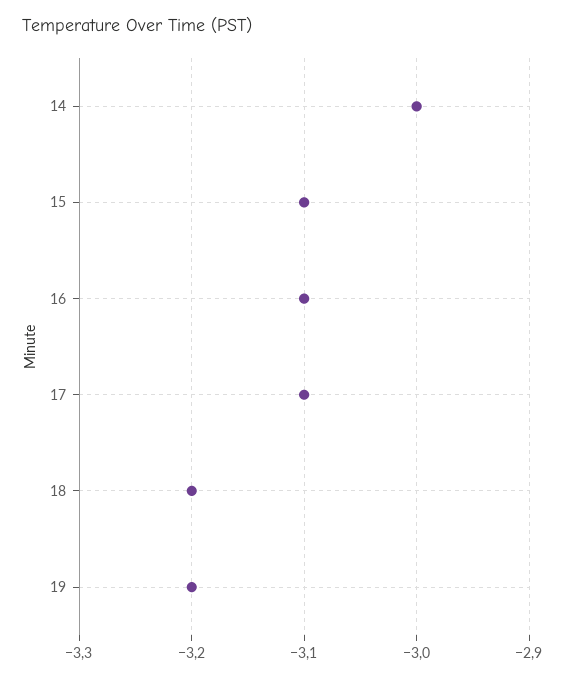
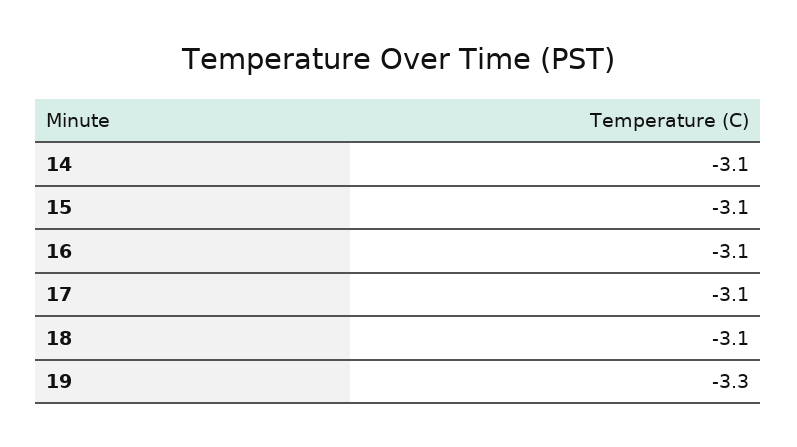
  {
-   "14": -3,
+   "14": -3.1,
    "15": -3.1,
    "16": -3.1,
    "17": -3.1,
-   "18": -3.2,
+   "18": -3.1,
-   "19": -3.2
+   "19": -3.3
  }

